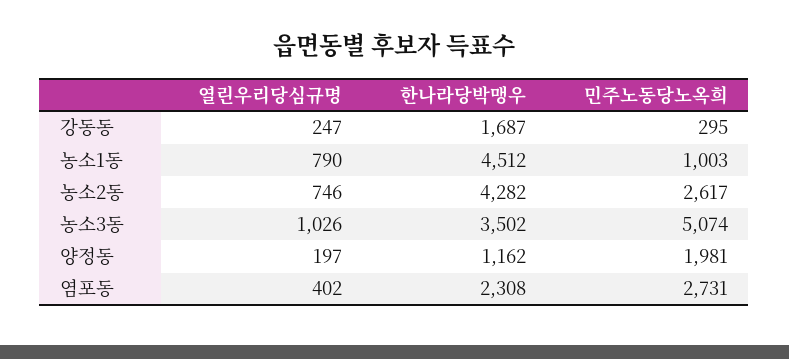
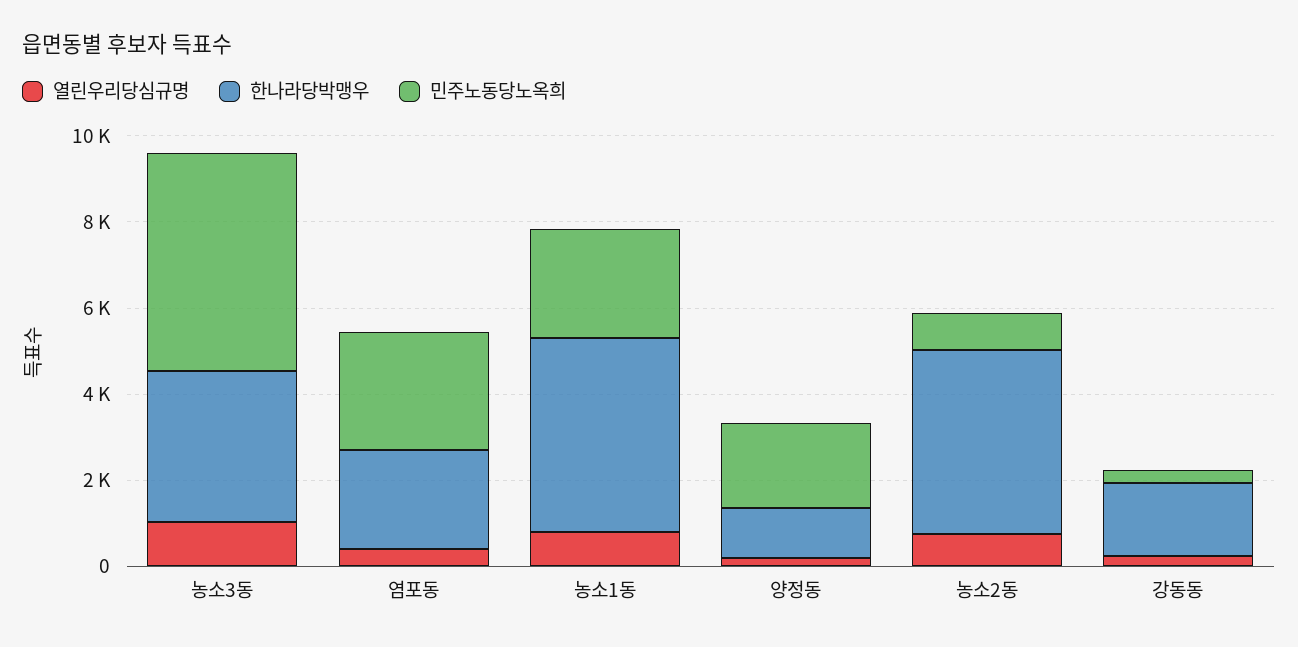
  {
    "열린우리당심규명": {
      "강동동": 247,
      "농소1동": 790,
      "농소2동": 746,
      "농소3동": 1026,
      "양정동": 197,
      "염포동": 402
    },
    "한나라당박맹우": {
      "강동동": 1687,
      "농소1동": 4512,
      "농소2동": 4282,
      "농소3동": 3502,
      "양정동": 1162,
      "염포동": 2308
    },
    "민주노동당노옥희": {
      "강동동": 295,
-     "농소1동": 1003,
+     "농소1동": 2500,
-     "농소2동": 2617,
+     "농소2동": 1000,
      "농소3동": 5074,
      "양정동": 1981,
      "염포동": 2731
    }
  }

